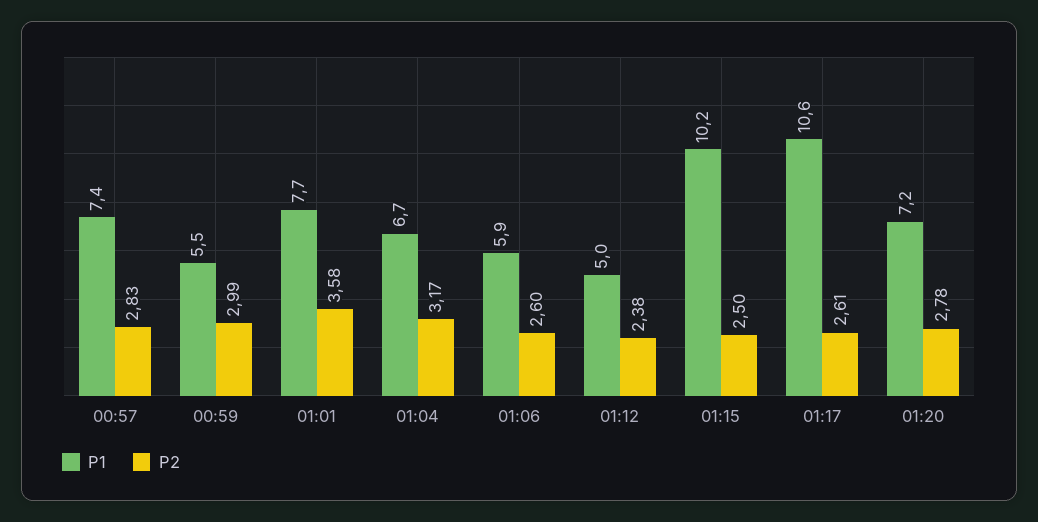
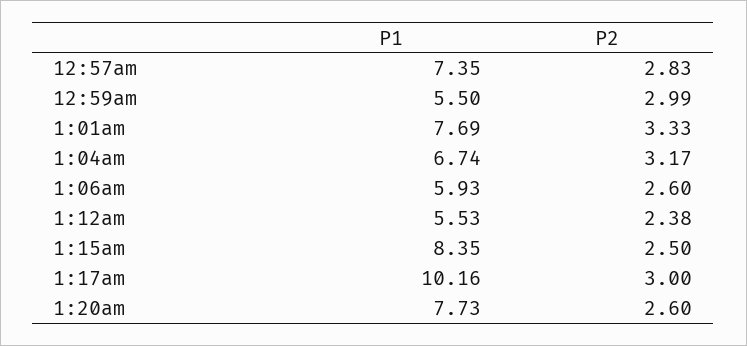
  {
    "P1": {
      "00:57": 7.35,
      "00:59": 5.5,
      "01:01": 7.69,
      "01:04": 6.74,
      "01:06": 5.93,
-     "01:12": 5,
+     "01:12": 5.53,
-     "01:15": 10.2,
+     "01:15": 8.35,
-     "01:17": 10.6,
+     "01:17": 10.16,
-     "01:20": 7.2
+     "01:20": 7.73
    },
    "P2": {
      "00:57": 2.83,
      "00:59": 2.99,
-     "01:01": 3.58,
+     "01:01": 3.33,
      "01:04": 3.17,
      "01:06": 2.6,
      "01:12": 2.38,
      "01:15": 2.5,
-     "01:17": 2.61,
+     "01:17": 3,
-     "01:20": 2.78
+     "01:20": 2.6
    }
  }

